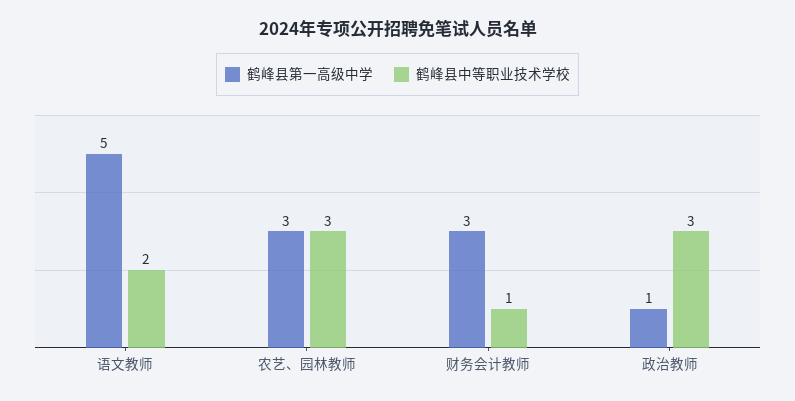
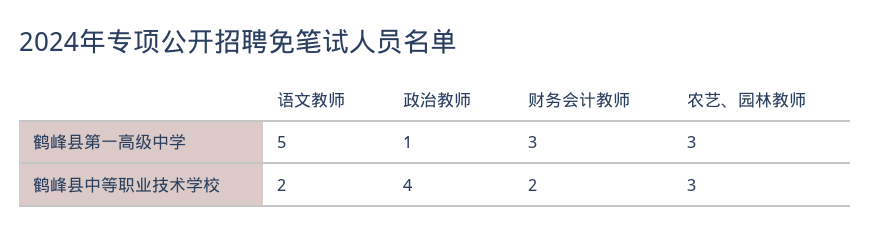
  {
    "鹤峰县第一高级中学": {
      "语文教师": 5,
      "农艺、园林教师": 3,
      "财务会计教师": 3,
      "政治教师": 1
    },
    "鹤峰县中等职业技术学校": {
      "语文教师": 2,
      "农艺、园林教师": 3,
-     "财务会计教师": 1,
+     "财务会计教师": 2,
-     "政治教师": 3
+     "政治教师": 4
    }
  }

